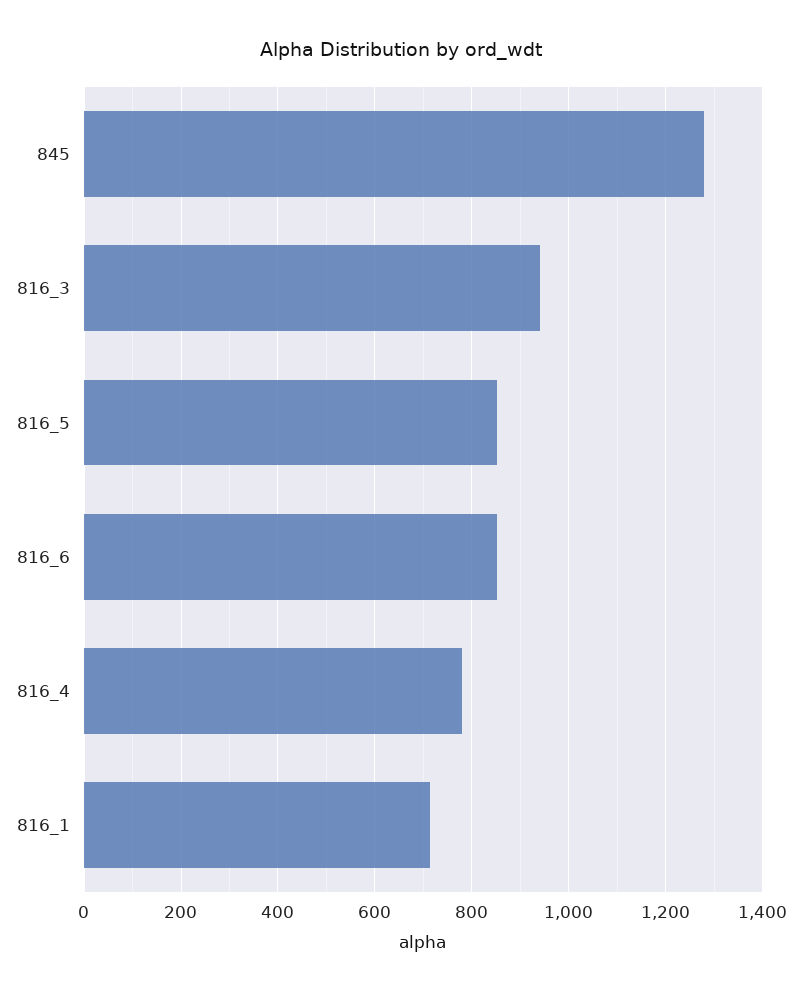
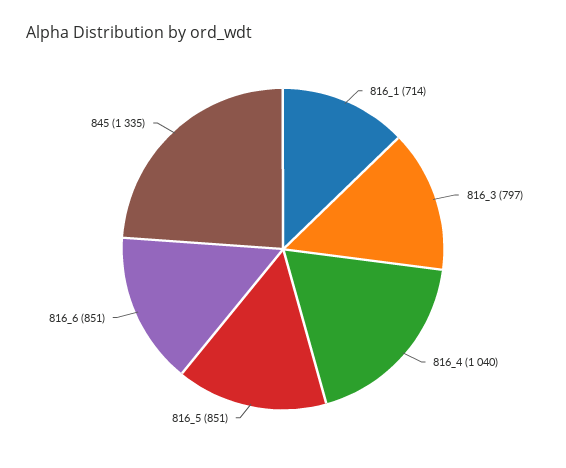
  {
-   "845": 1280,
+   "845": 1335,
-   "816_3": 940,
+   "816_3": 797,
    "816_5": 851,
    "816_6": 851,
-   "816_4": 780,
+   "816_4": 1040,
    "816_1": 714
  }

